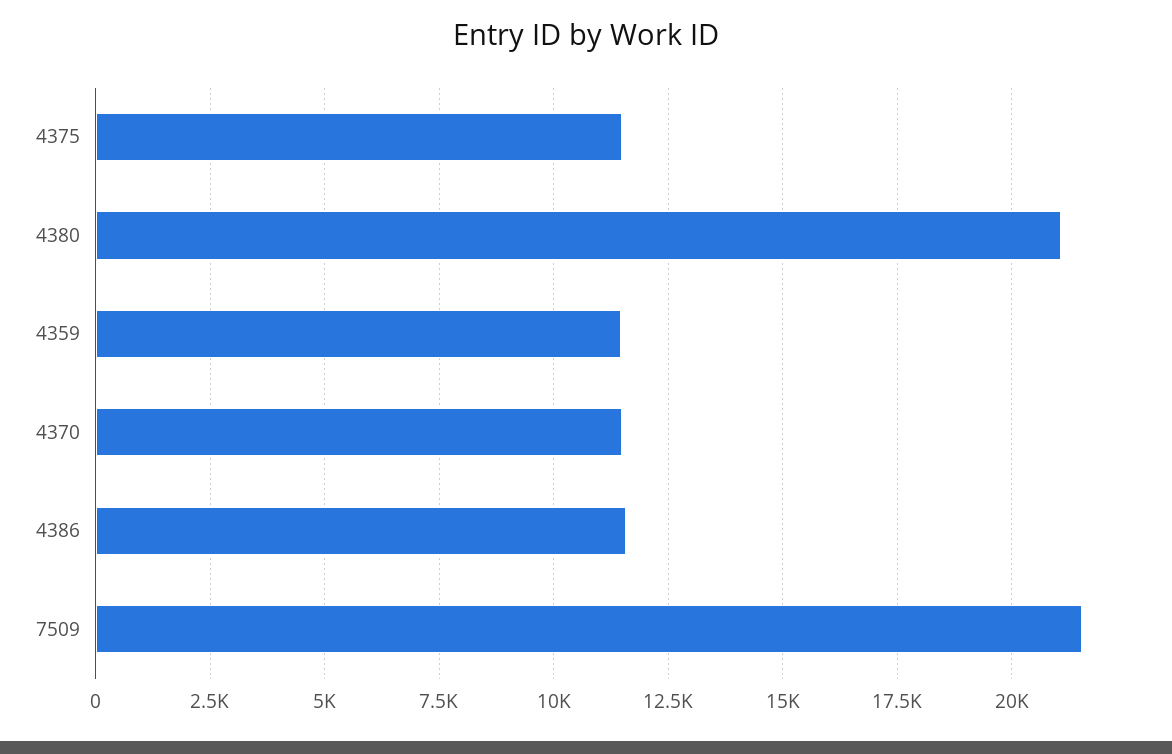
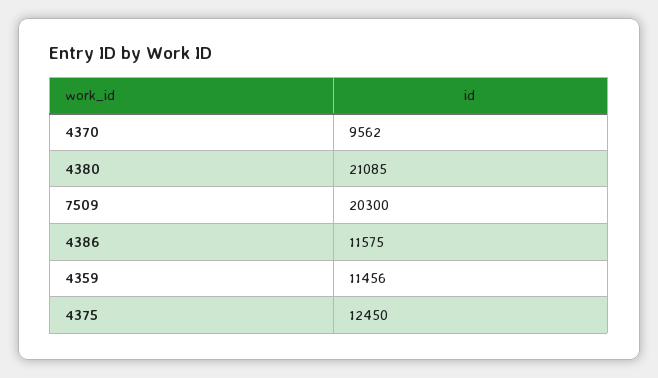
  {
-   "4375": 11500,
+   "4375": 12450,
    "4380": 21085,
    "4359": 11456,
-   "4370": 11500,
+   "4370": 9562,
    "4386": 11575,
-   "7509": 21500
+   "7509": 20300
  }

